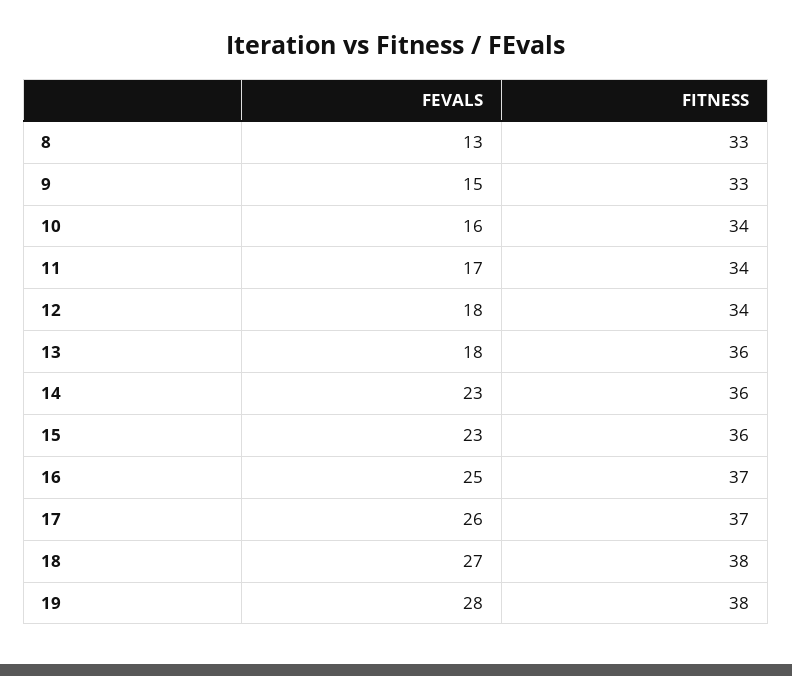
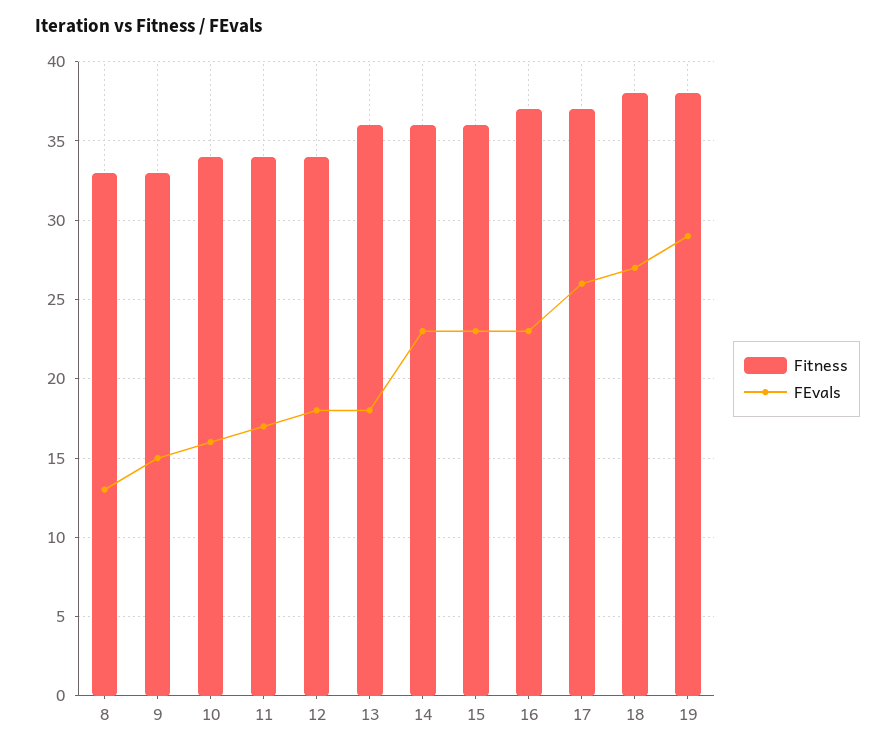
  {
    "FEVALS": {
      "8": 13,
      "9": 15,
      "10": 16,
      "11": 17,
      "12": 18,
      "13": 18,
      "14": 23,
      "15": 23,
-     "16": 25,
+     "16": 23,
      "17": 26,
      "18": 27,
-     "19": 28
+     "19": 29
    },
    "FITNESS": {
      "8": 33,
      "9": 33,
      "10": 34,
      "11": 34,
      "12": 34,
      "13": 36,
      "14": 36,
      "15": 36,
      "16": 37,
      "17": 37,
      "18": 38,
      "19": 38
    }
  }

